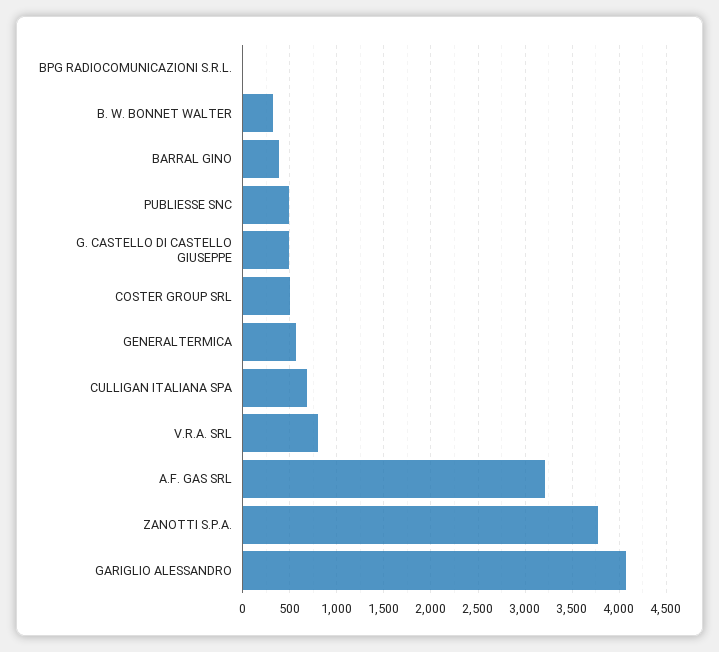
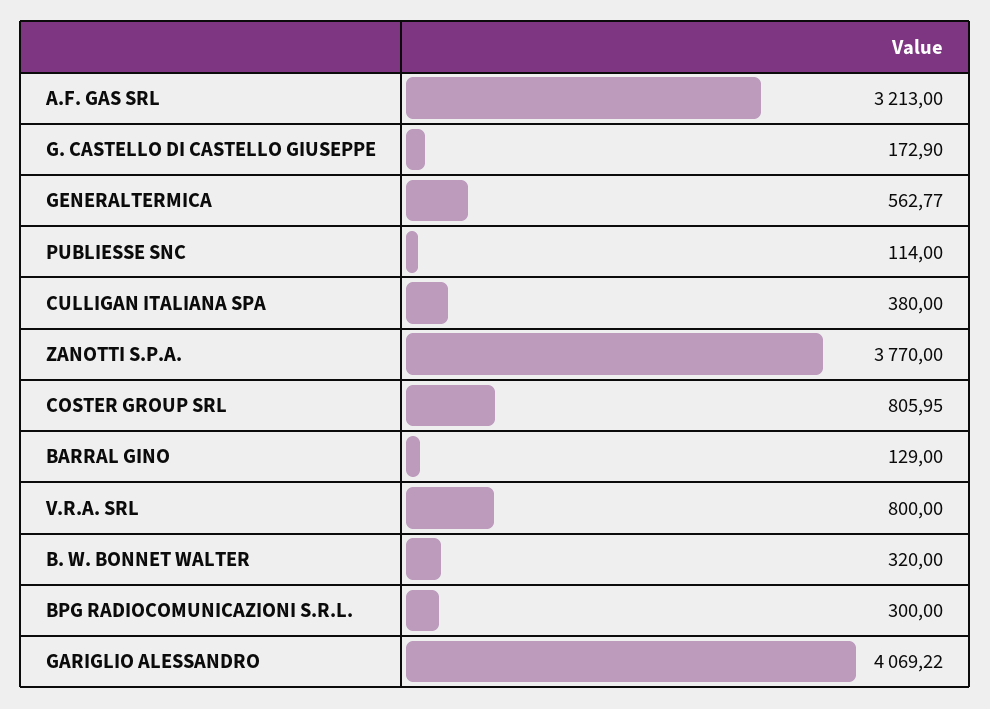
  {
-   "BPG RADIOCOMUNICAZIONI S.R.L.": 0,
+   "BPG RADIOCOMUNICAZIONI S.R.L.": 300,
    "B. W. BONNET WALTER": 320,
-   "BARRAL GINO": 400,
+   "BARRAL GINO": 129,
-   "PUBLIESSE SNC": 500,
+   "PUBLIESSE SNC": 114,
-   "G. CASTELLO DI CASTELLO GIUSEPPE": 500,
+   "G. CASTELLO DI CASTELLO GIUSEPPE": 172.9,
-   "COSTER GROUP SRL": 500,
+   "COSTER GROUP SRL": 805.95,
    "GENERALTERMICA": 562.77,
-   "CULLIGAN ITALIANA SPA": 700,
+   "CULLIGAN ITALIANA SPA": 380,
    "V.R.A. SRL": 800,
    "A.F. GAS SRL": 3213,
    "ZANOTTI S.P.A.": 3770,
    "GARIGLIO ALESSANDRO": 4069.22
  }

